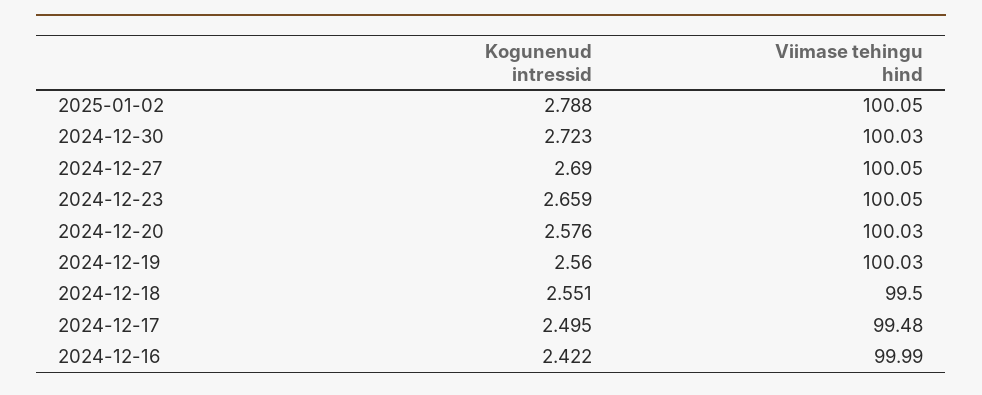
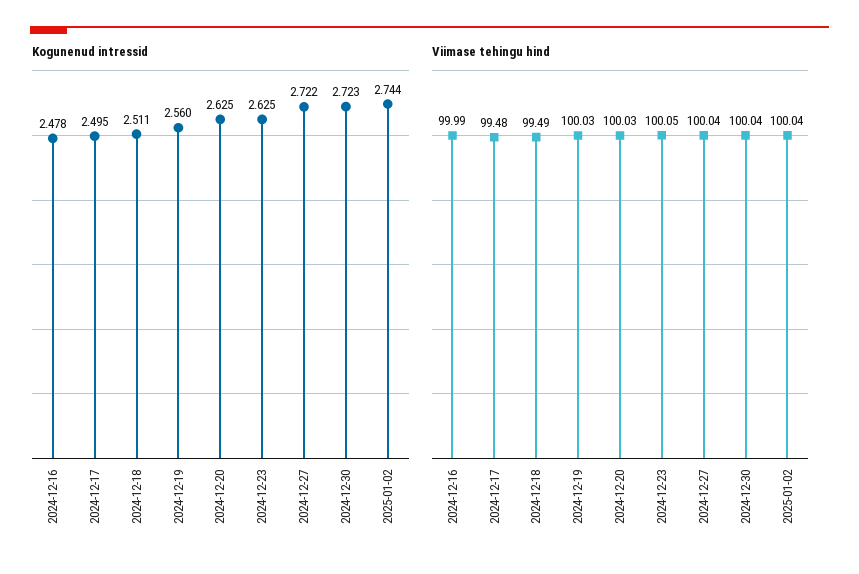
  {
    "Kogunenud intressid": {
-     "2025-01-02": 2.788,
+     "2025-01-02": 2.744,
      "2024-12-30": 2.723,
-     "2024-12-27": 2.69,
+     "2024-12-27": 2.722,
-     "2024-12-23": 2.659,
+     "2024-12-23": 2.625,
-     "2024-12-20": 2.576,
+     "2024-12-20": 2.625,
      "2024-12-19": 2.56,
-     "2024-12-18": 2.551,
+     "2024-12-18": 2.511,
      "2024-12-17": 2.495,
-     "2024-12-16": 2.422
+     "2024-12-16": 2.478
    },
    "Viimase tehingu hind": {
-     "2025-01-02": 100.05,
+     "2025-01-02": 100.04,
-     "2024-12-30": 100.03,
+     "2024-12-30": 100.04,
-     "2024-12-27": 100.05,
+     "2024-12-27": 100.04,
      "2024-12-23": 100.05,
      "2024-12-20": 100.03,
      "2024-12-19": 100.03,
-     "2024-12-18": 99.5,
+     "2024-12-18": 99.49,
      "2024-12-17": 99.48,
      "2024-12-16": 99.99
    }
  }

